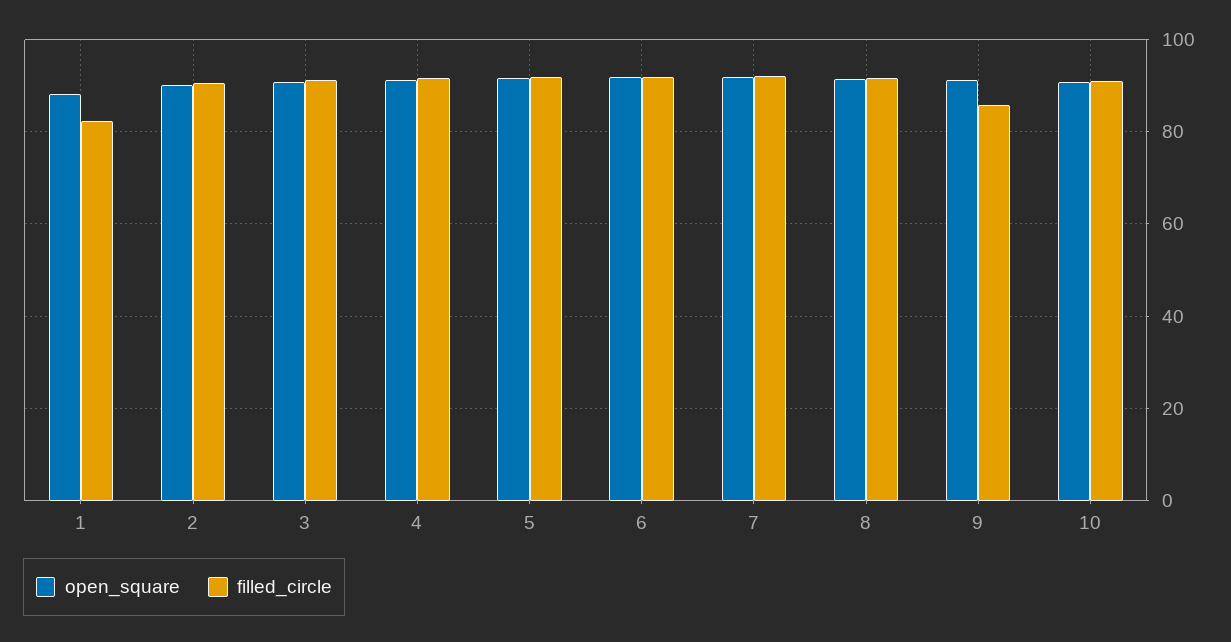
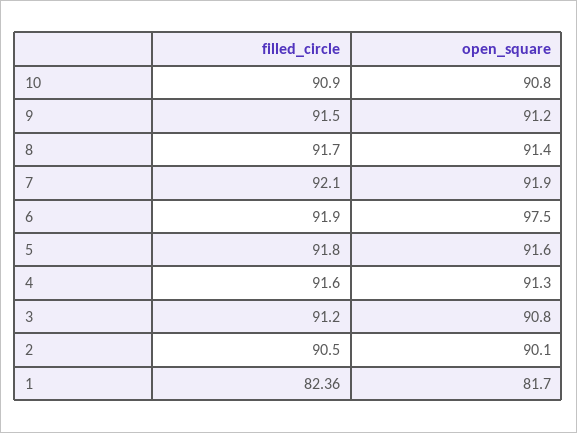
  {
    "open_square": {
-     "1": 88,
+     "1": 81.7,
      "2": 90.1,
      "3": 90.8,
      "4": 91.3,
      "5": 91.6,
-     "6": 92,
+     "6": 97.5,
      "7": 91.9,
      "8": 91.4,
      "9": 91.2,
      "10": 90.8
    },
    "filled_circle": {
      "1": 82.36,
      "2": 90.5,
      "3": 91.2,
      "4": 91.6,
      "5": 91.8,
      "6": 91.9,
      "7": 92.1,
      "8": 91.7,
-     "9": 86,
+     "9": 91.5,
      "10": 90.9
    }
  }

